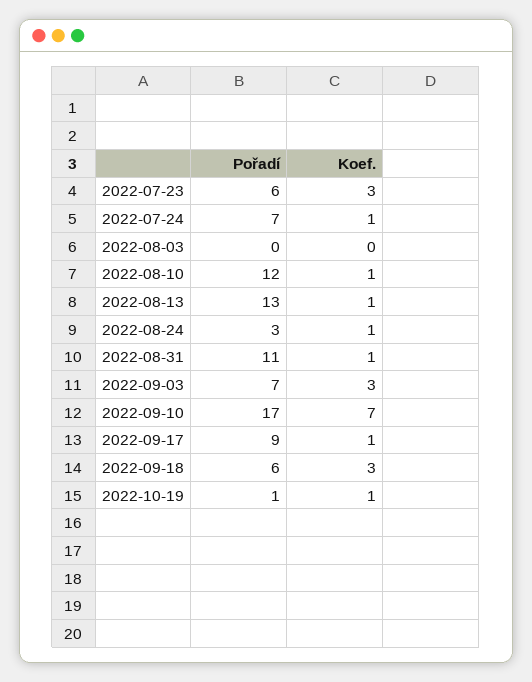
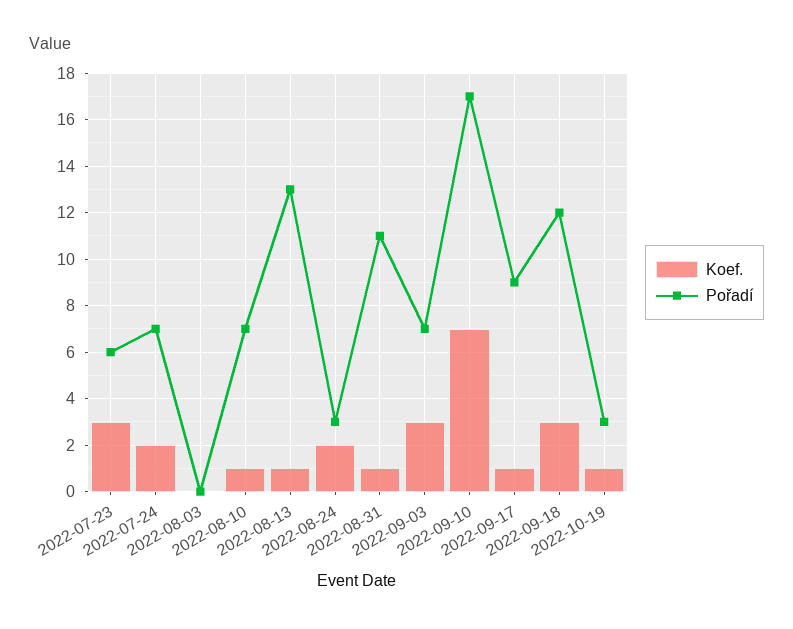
  {
    "Pořadí": {
      "2022-07-23": 6,
      "2022-07-24": 7,
      "2022-08-03": 0,
-     "2022-08-10": 12,
+     "2022-08-10": 7,
      "2022-08-13": 13,
      "2022-08-24": 3,
      "2022-08-31": 11,
      "2022-09-03": 7,
      "2022-09-10": 17,
      "2022-09-17": 9,
-     "2022-09-18": 6,
+     "2022-09-18": 12,
-     "2022-10-19": 1
+     "2022-10-19": 3
    },
    "Koef.": {
      "2022-07-23": 3,
-     "2022-07-24": 1,
+     "2022-07-24": 2,
      "2022-08-03": 0,
      "2022-08-10": 1,
      "2022-08-13": 1,
-     "2022-08-24": 1,
+     "2022-08-24": 2,
      "2022-08-31": 1,
      "2022-09-03": 3,
      "2022-09-10": 7,
      "2022-09-17": 1,
      "2022-09-18": 3,
      "2022-10-19": 1
    }
  }

